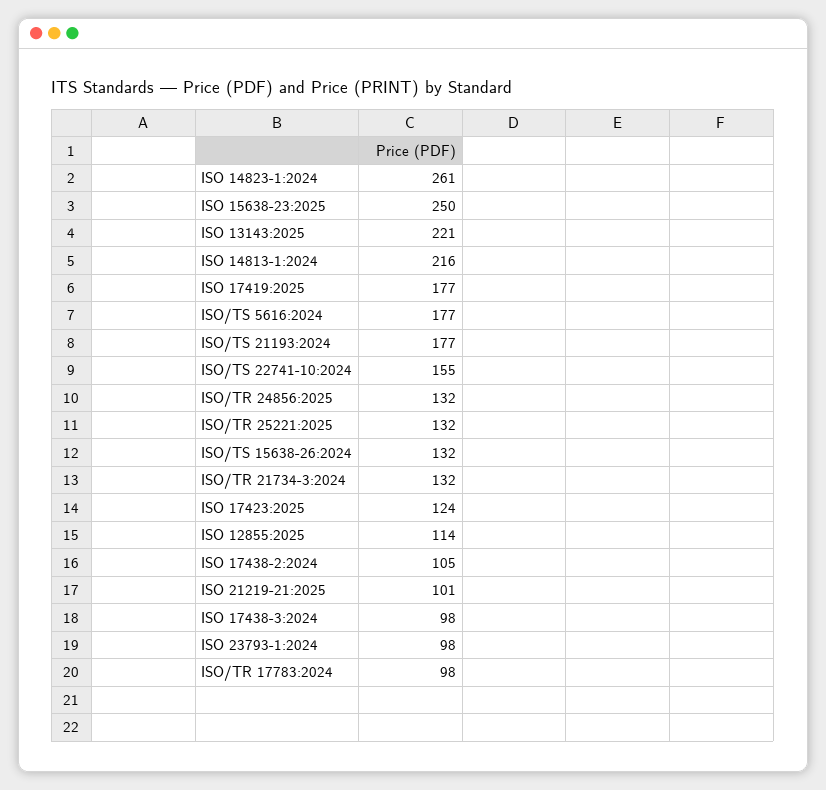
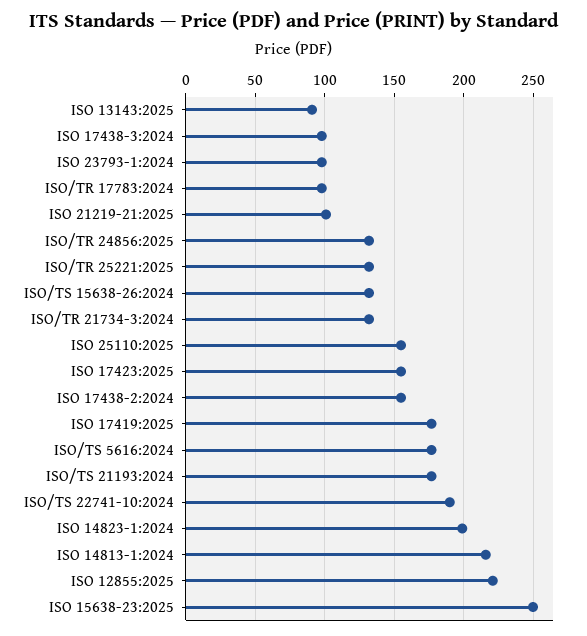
  {
-   "ISO 14823-1:2024": 261,
+   "ISO 14823-1:2024": 200,
    "ISO 15638-23:2025": 250,
-   "ISO 13143:2025": 221,
+   "ISO 13143:2025": 90,
    "ISO 14813-1:2024": 216,
    "ISO 17419:2025": 177,
    "ISO/TS 5616:2024": 177,
    "ISO/TS 21193:2024": 177,
-   "ISO/TS 22741-10:2024": 155,
+   "ISO/TS 22741-10:2024": 190,
    "ISO/TR 24856:2025": 132,
    "ISO/TR 25221:2025": 132,
    "ISO/TS 15638-26:2024": 132,
    "ISO/TR 21734-3:2024": 132,
-   "ISO 17423:2025": 124,
+   "ISO 17423:2025": 155,
-   "ISO 12855:2025": 114,
+   "ISO 12855:2025": 220,
-   "ISO 17438-2:2024": 105,
+   "ISO 17438-2:2024": 155,
    "ISO 21219-21:2025": 101,
    "ISO 17438-3:2024": 98,
    "ISO 23793-1:2024": 98,
-   "ISO/TR 17783:2024": 98
+   "ISO/TR 17783:2024": 98,
+   "ISO 25110:2025": 155
  }

